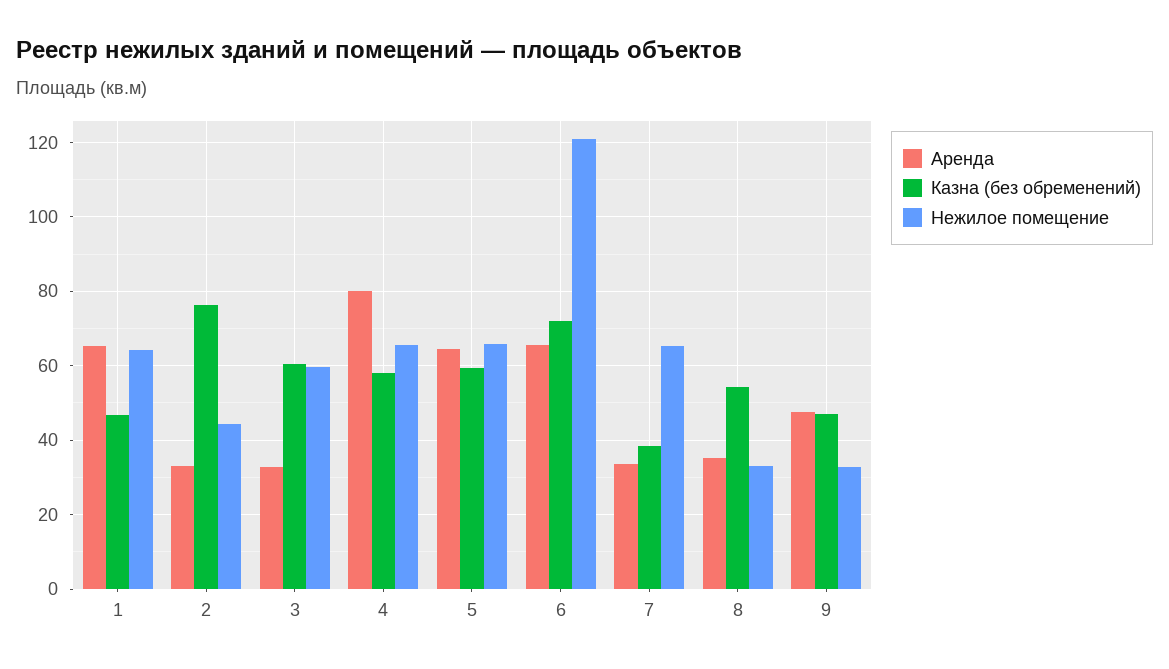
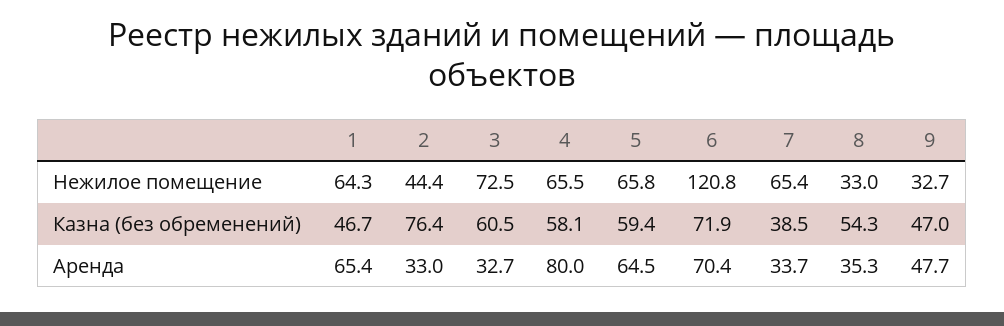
  {
    "Аренда": {
      "1": 65.4,
      "2": 33,
      "3": 32.7,
      "4": 80,
      "5": 64.5,
-     "6": 66,
+     "6": 70.4,
      "7": 33.7,
      "8": 35.3,
      "9": 47.7
    },
    "Казна (без обременений)": {
      "1": 46.7,
      "2": 76.4,
      "3": 60.5,
      "4": 58.1,
      "5": 59.4,
      "6": 71.9,
      "7": 38.5,
      "8": 54.3,
      "9": 47
    },
    "Нежилое помещение": {
      "1": 64.3,
      "2": 44.4,
-     "3": 60,
+     "3": 72.5,
      "4": 65.5,
      "5": 65.8,
      "6": 120.8,
      "7": 65.4,
      "8": 33,
      "9": 32.7
    }
  }

